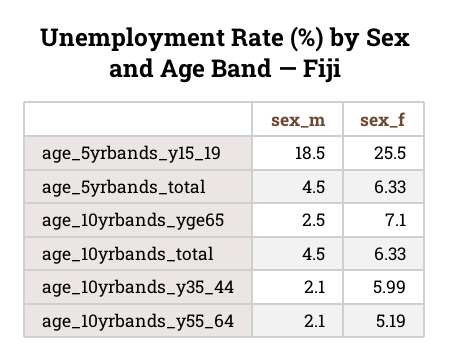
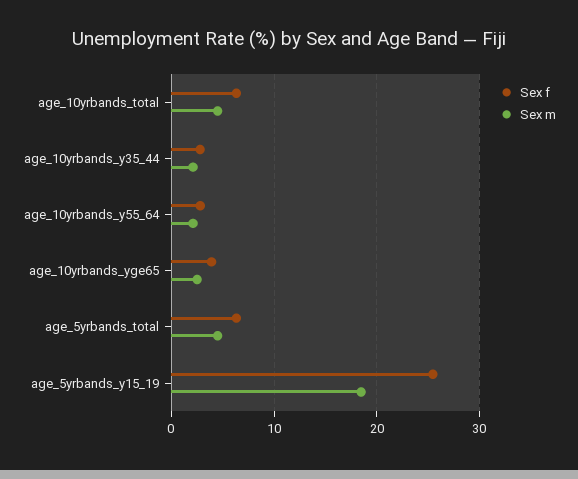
  {
    "sex_m": {
      "age_5yrbands_y15_19": 18.5,
      "age_5yrbands_total": 4.5,
      "age_10yrbands_yge65": 2.5,
      "age_10yrbands_total": 4.5,
      "age_10yrbands_y35_44": 2.1,
      "age_10yrbands_y55_64": 2.1
    },
    "sex_f": {
      "age_5yrbands_y15_19": 25.5,
      "age_5yrbands_total": 6.33,
-     "age_10yrbands_yge65": 7.1,
+     "age_10yrbands_yge65": 4,
      "age_10yrbands_total": 6.33,
-     "age_10yrbands_y35_44": 5.99,
+     "age_10yrbands_y35_44": 3,
-     "age_10yrbands_y55_64": 5.19
+     "age_10yrbands_y55_64": 3
    }
  }

